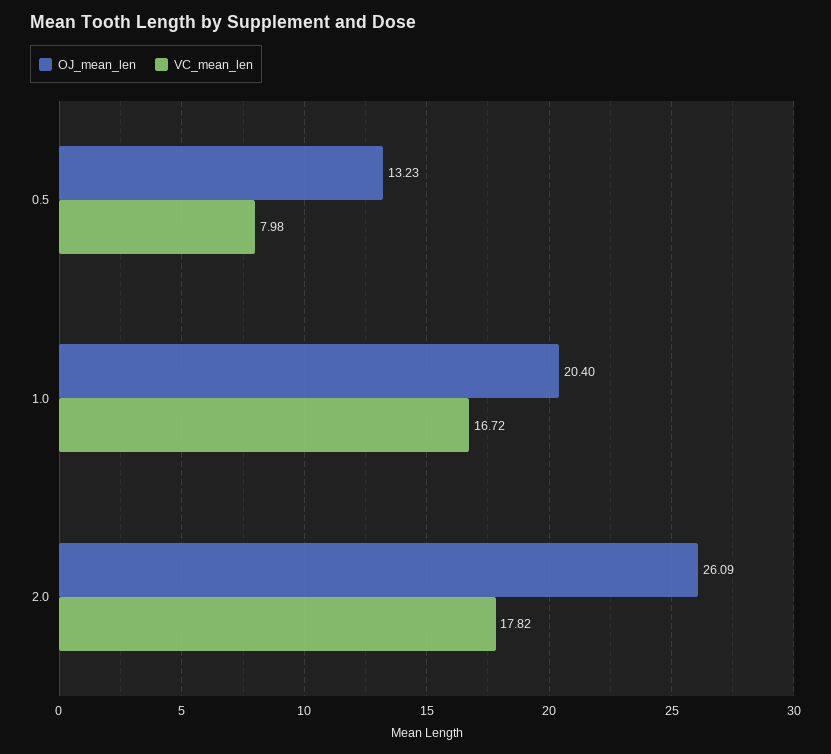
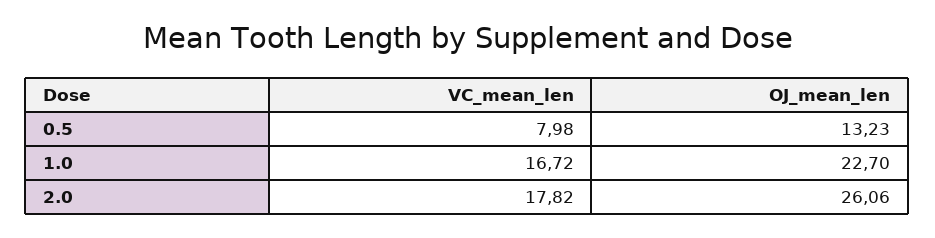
  {
    "OJ_mean_len": {
      "0.5": 13.23,
-     "1.0": 20.4,
+     "1.0": 22.7,
-     "2.0": 26.09
+     "2.0": 26.06
    },
    "VC_mean_len": {
      "0.5": 7.98,
      "1.0": 16.72,
      "2.0": 17.82
    }
  }

